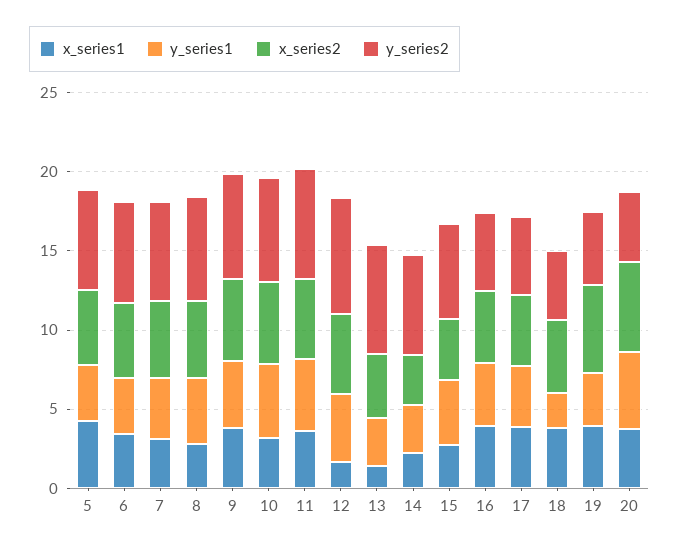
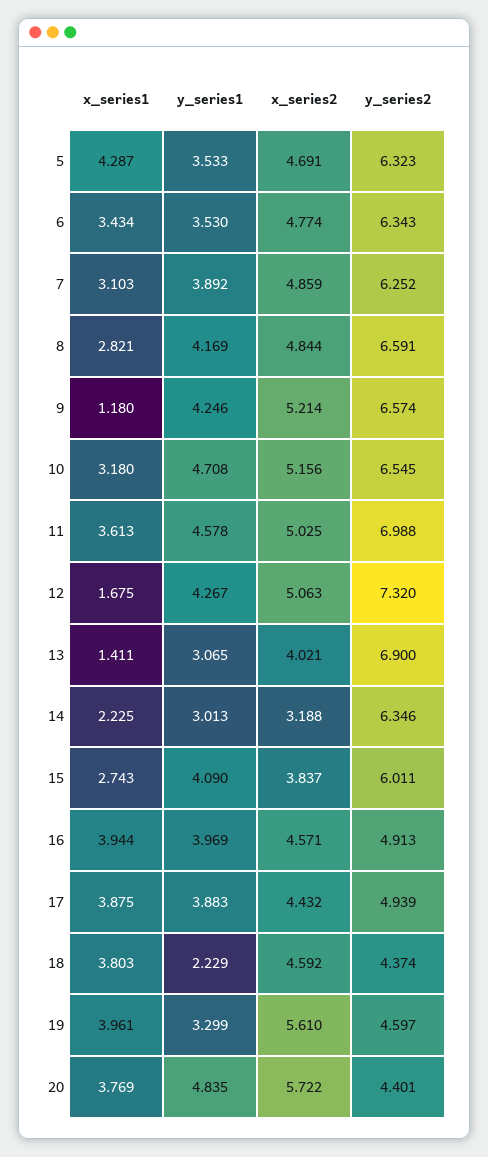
  {
    "x_series1": {
      "5": 4.287,
      "6": 3.434,
      "7": 3.103,
      "8": 2.821,
-     "9": 4,
+     "9": 1.18,
      "10": 3.18,
      "11": 3.613,
      "12": 1.675,
      "13": 1.411,
      "14": 2.225,
      "15": 2.743,
      "16": 3.944,
      "17": 3.875,
      "18": 3.803,
      "19": 3.961,
      "20": 3.769
    },
    "y_series1": {
      "5": 3.533,
      "6": 3.53,
      "7": 3.892,
      "8": 4.169,
      "9": 4.246,
      "10": 4.708,
      "11": 4.578,
      "12": 4.267,
      "13": 3.065,
      "14": 3.013,
      "15": 4.09,
      "16": 3.969,
      "17": 3.883,
      "18": 2.229,
      "19": 3.299,
      "20": 4.835
    },
    "x_series2": {
      "5": 4.691,
      "6": 4.774,
      "7": 4.859,
      "8": 4.844,
      "9": 5.214,
      "10": 5.156,
      "11": 5.025,
      "12": 5.063,
      "13": 4.021,
      "14": 3.188,
      "15": 3.837,
      "16": 4.571,
      "17": 4.432,
      "18": 4.592,
      "19": 5.61,
      "20": 5.722
    },
    "y_series2": {
      "5": 6.323,
      "6": 6.343,
      "7": 6.252,
      "8": 6.591,
      "9": 6.574,
      "10": 6.545,
      "11": 6.988,
      "12": 7.32,
      "13": 6.9,
      "14": 6.346,
      "15": 6.011,
      "16": 4.913,
      "17": 4.939,
      "18": 4.374,
      "19": 4.597,
      "20": 4.401
    }
  }

